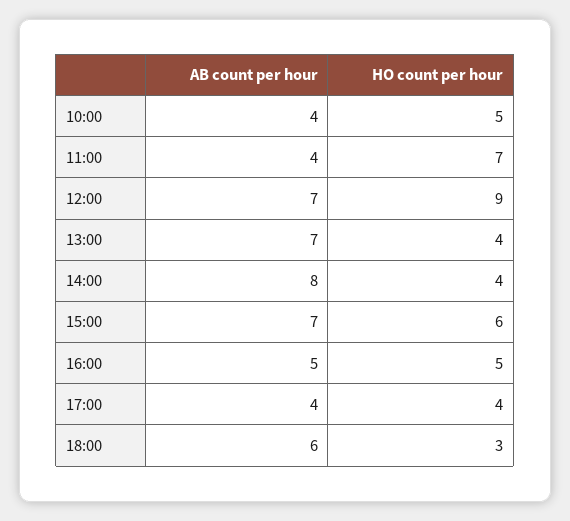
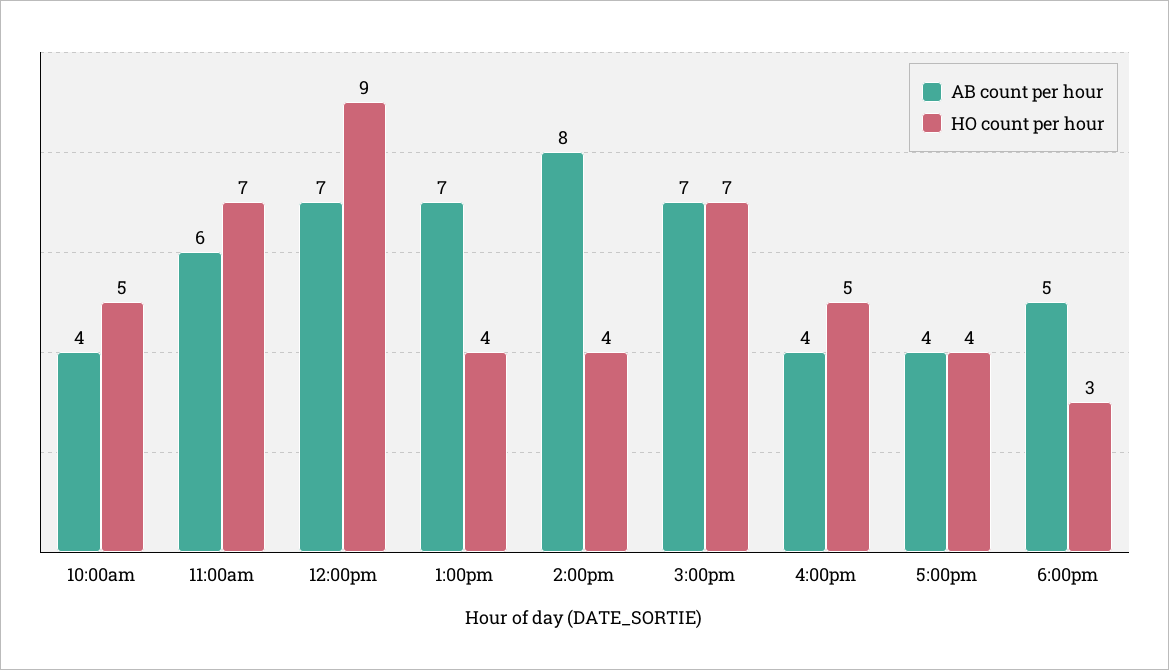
  {
    "AB count per hour": {
      "10:00": 4,
-     "11:00": 4,
+     "11:00": 6,
      "12:00": 7,
      "13:00": 7,
      "14:00": 8,
      "15:00": 7,
-     "16:00": 5,
+     "16:00": 4,
      "17:00": 4,
-     "18:00": 6
+     "18:00": 5
    },
    "HO count per hour": {
      "10:00": 5,
      "11:00": 7,
      "12:00": 9,
      "13:00": 4,
      "14:00": 4,
-     "15:00": 6,
+     "15:00": 7,
      "16:00": 5,
      "17:00": 4,
      "18:00": 3
    }
  }

